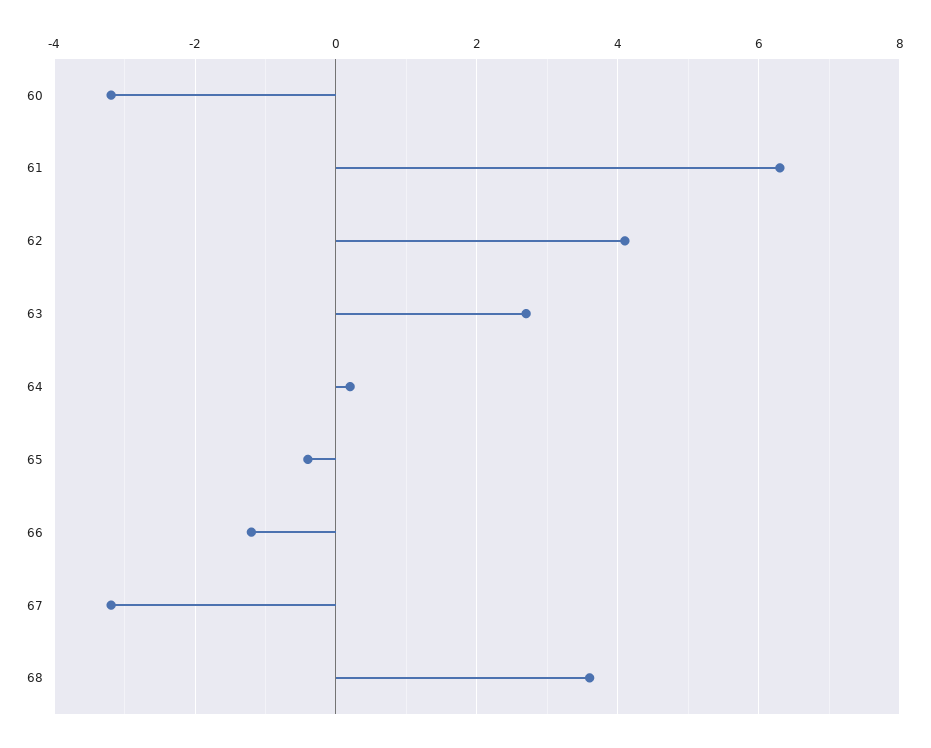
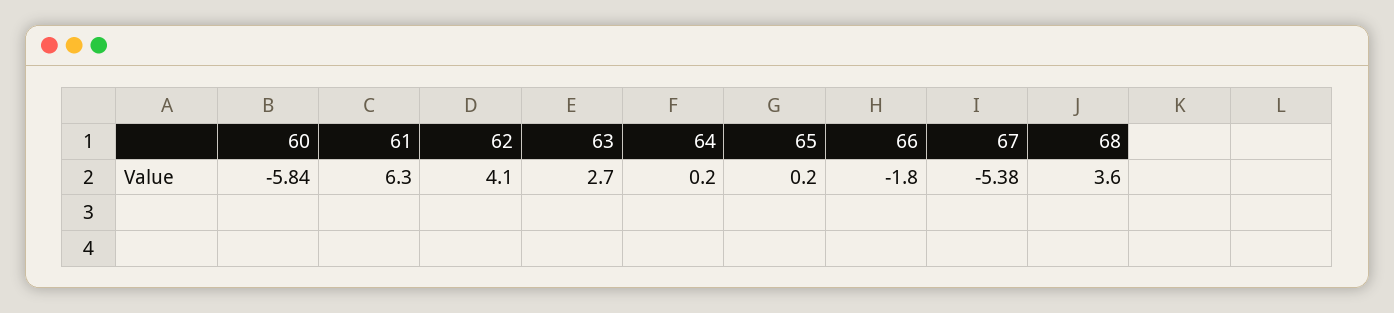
  {
-   "60": -3.2,
+   "60": -5.84,
    "61": 6.3,
    "62": 4.1,
    "63": 2.7,
    "64": 0.2,
-   "65": -0.4,
+   "65": 0.2,
-   "66": -1.2,
+   "66": -1.8,
-   "67": -3.2,
+   "67": -5.38,
    "68": 3.6
  }

